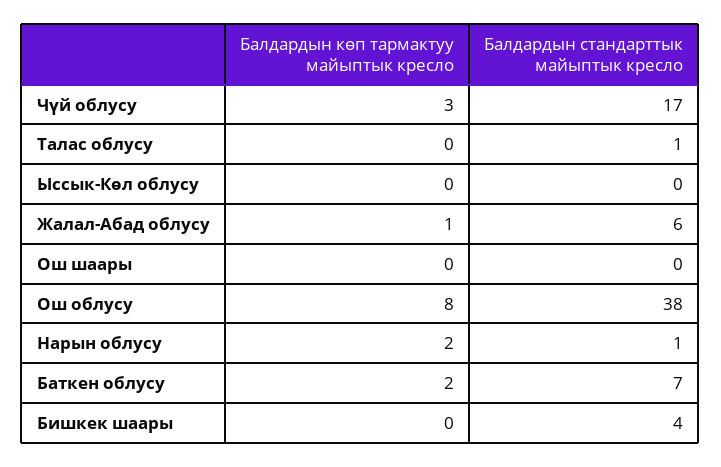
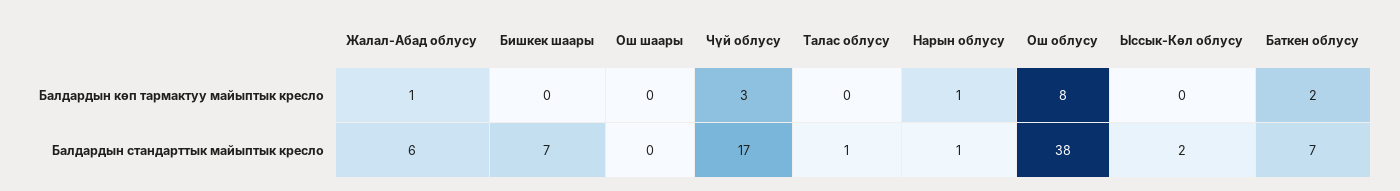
  {
    "Балдардын көп тармактуу майыптык кресло": {
      "Чүй облусу": 3,
      "Талас облусу": 0,
      "Ыссык-Көл облусу": 0,
      "Жалал-Абад облусу": 1,
      "Ош шаары": 0,
      "Ош облусу": 8,
-     "Нарын облусу": 2,
+     "Нарын облусу": 1,
      "Баткен облусу": 2,
      "Бишкек шаары": 0
    },
    "Балдардын стандарттык майыптык кресло": {
      "Чүй облусу": 17,
      "Талас облусу": 1,
-     "Ыссык-Көл облусу": 0,
+     "Ыссык-Көл облусу": 2,
      "Жалал-Абад облусу": 6,
      "Ош шаары": 0,
      "Ош облусу": 38,
      "Нарын облусу": 1,
      "Баткен облусу": 7,
-     "Бишкек шаары": 4
+     "Бишкек шаары": 7
    }
  }

